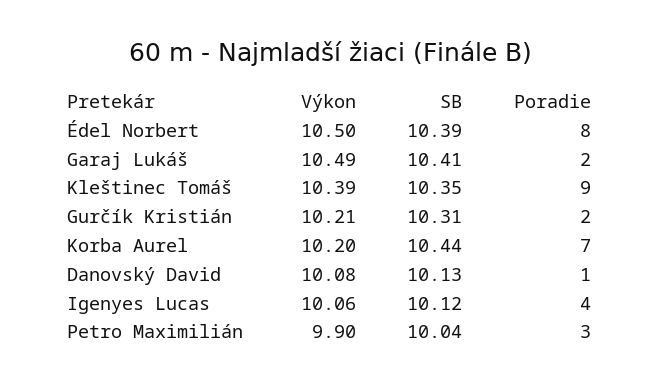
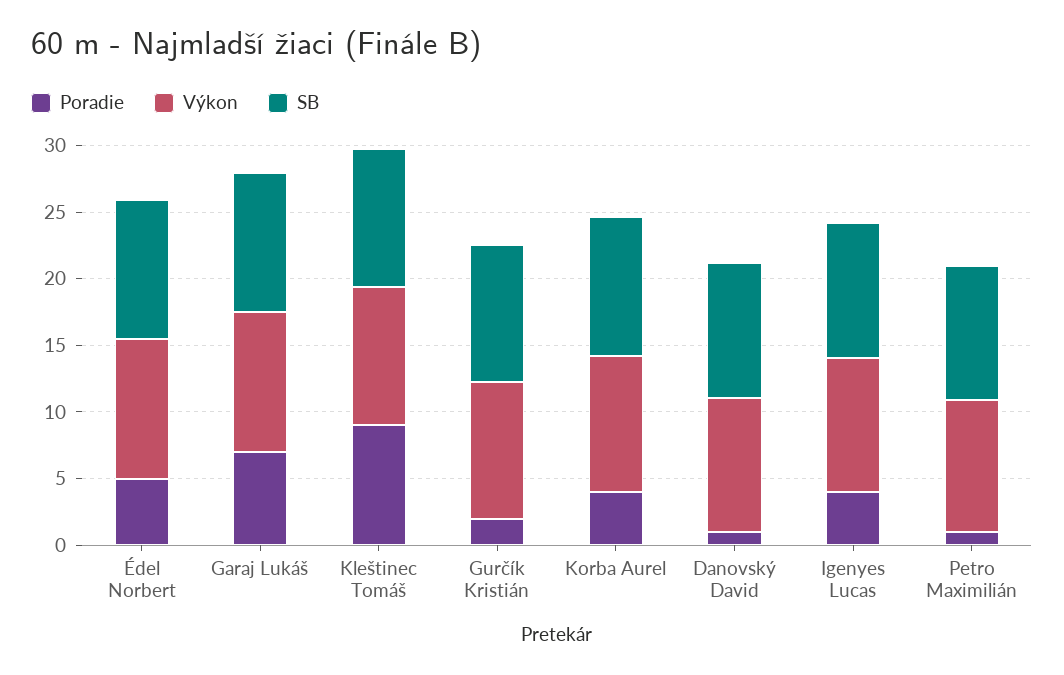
  {
    "Výkon": {
      "Édel Norbert": 10.5,
      "Garaj Lukáš": 10.49,
      "Kleštinec Tomáš": 10.39,
      "Gurčík Kristián": 10.21,
      "Korba Aurel": 10.2,
      "Danovský David": 10.08,
      "Igenyes Lucas": 10.06,
      "Petro Maximilián": 9.9
    },
    "SB": {
      "Édel Norbert": 10.39,
      "Garaj Lukáš": 10.41,
      "Kleštinec Tomáš": 10.35,
      "Gurčík Kristián": 10.31,
      "Korba Aurel": 10.44,
      "Danovský David": 10.13,
      "Igenyes Lucas": 10.12,
      "Petro Maximilián": 10.04
    },
    "Poradie": {
-     "Édel Norbert": 8,
+     "Édel Norbert": 5,
-     "Garaj Lukáš": 2,
+     "Garaj Lukáš": 7,
      "Kleštinec Tomáš": 9,
      "Gurčík Kristián": 2,
-     "Korba Aurel": 7,
+     "Korba Aurel": 4,
      "Danovský David": 1,
      "Igenyes Lucas": 4,
-     "Petro Maximilián": 3
+     "Petro Maximilián": 1
    }
  }

